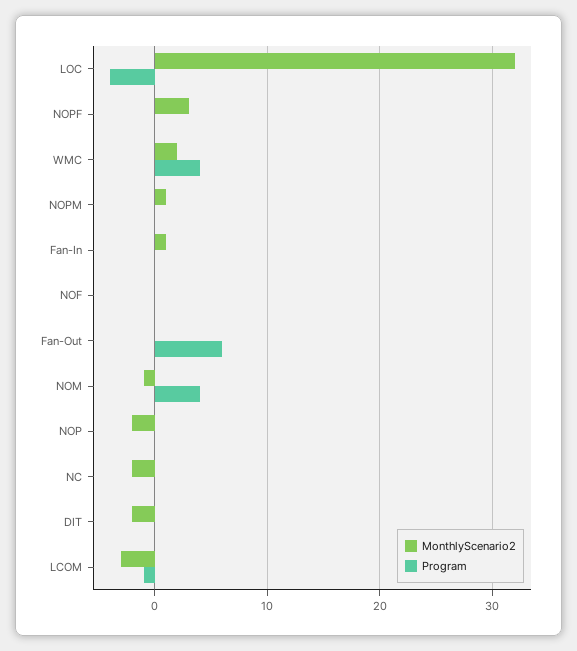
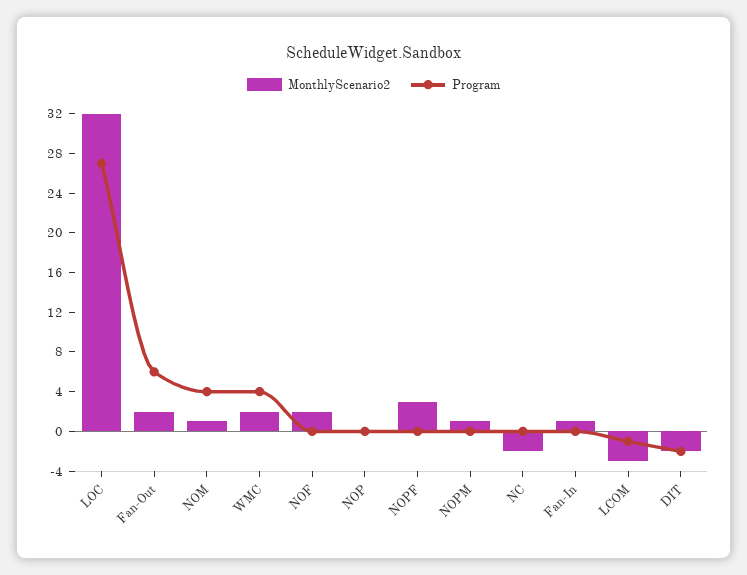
  {
    "MonthlyScenario2": {
      "LOC": 32,
      "NOPF": 3,
      "WMC": 2,
      "NOPM": 1,
      "Fan-In": 1,
-     "NOF": 0,
+     "NOF": 2,
-     "Fan-Out": 0,
+     "Fan-Out": 2,
-     "NOM": -1,
+     "NOM": 1,
-     "NOP": -2,
+     "NOP": 0,
      "NC": -2,
      "DIT": -2,
      "LCOM": -3
    },
    "Program": {
-     "LOC": -4,
+     "LOC": 27,
      "NOPF": 0,
      "WMC": 4,
      "NOPM": 0,
      "Fan-In": 0,
      "NOF": 0,
      "Fan-Out": 6,
      "NOM": 4,
      "NOP": 0,
      "NC": 0,
-     "DIT": 0,
+     "DIT": -2,
      "LCOM": -1
    }
  }

